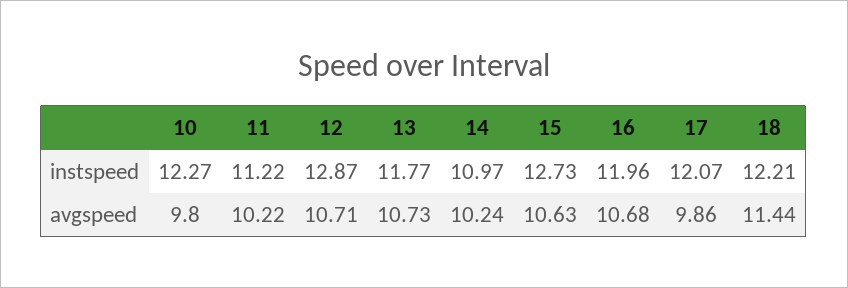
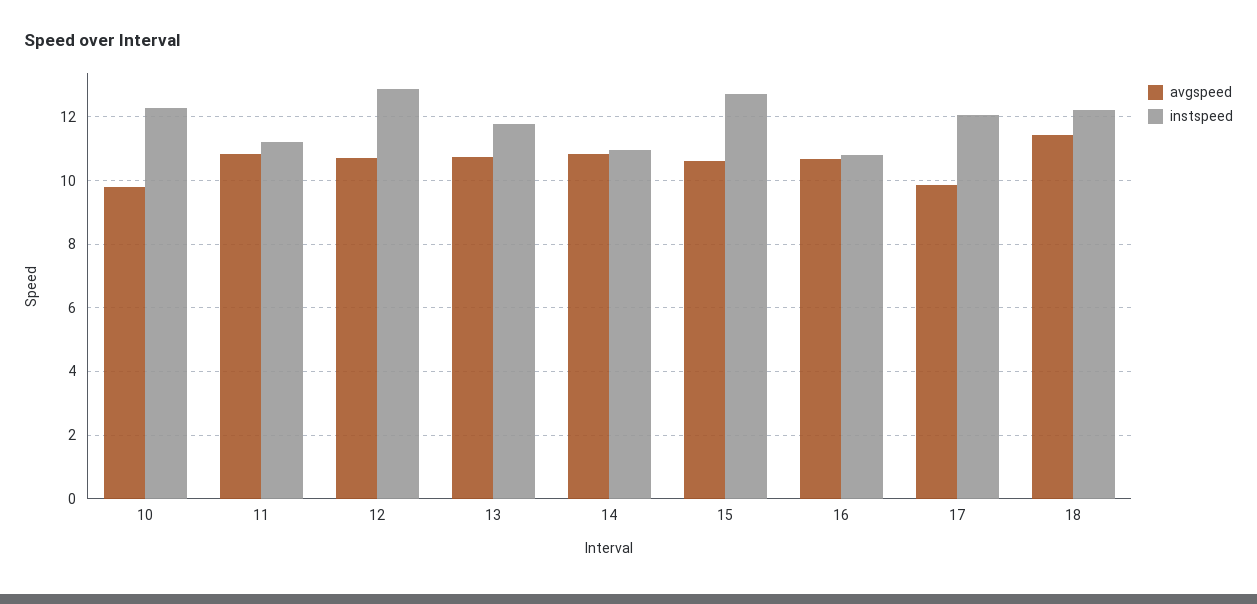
  {
    "instspeed": {
      "10": 12.27,
      "11": 11.22,
      "12": 12.87,
      "13": 11.77,
      "14": 10.97,
      "15": 12.73,
-     "16": 11.96,
+     "16": 10.8,
      "17": 12.07,
      "18": 12.21
    },
    "avgspeed": {
      "10": 9.8,
-     "11": 10.22,
+     "11": 10.8,
      "12": 10.71,
      "13": 10.73,
-     "14": 10.24,
+     "14": 10.8,
      "15": 10.63,
      "16": 10.68,
      "17": 9.86,
      "18": 11.44
    }
  }

